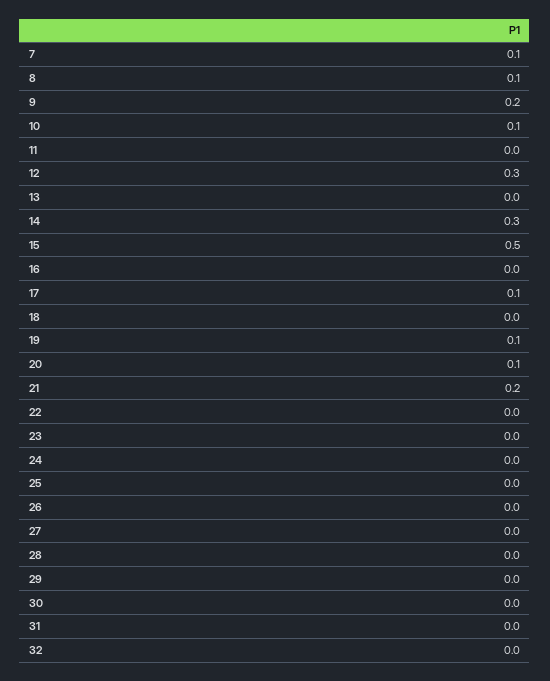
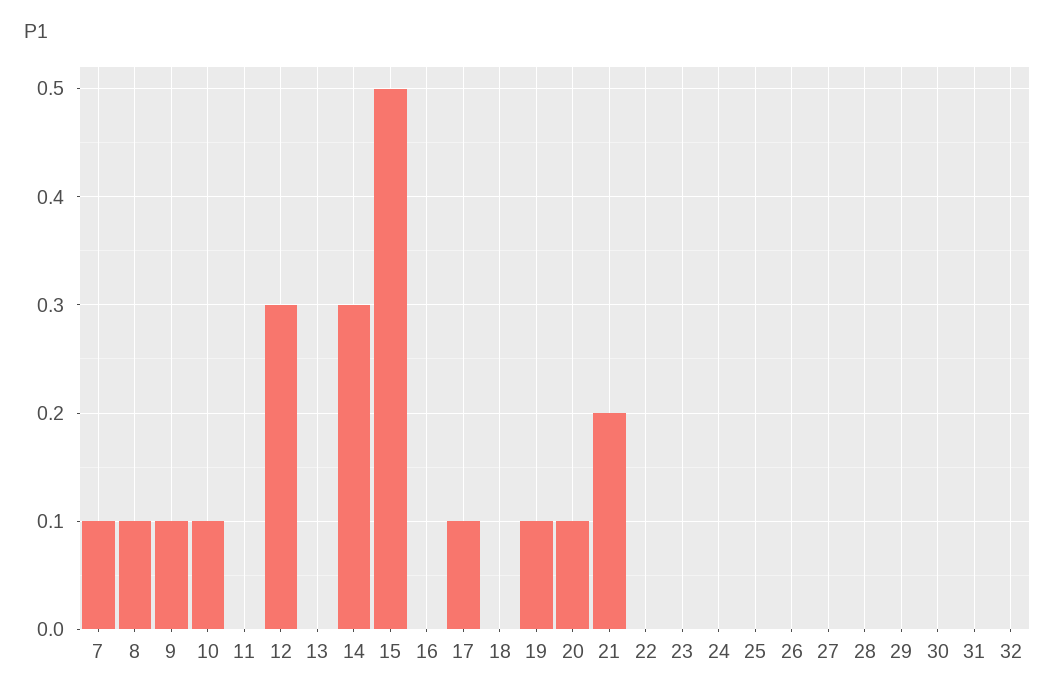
  {
    "7": 0.1,
    "8": 0.1,
-   "9": 0.2,
+   "9": 0.1,
    "10": 0.1,
    "11": 0,
    "12": 0.3,
    "13": 0,
    "14": 0.3,
    "15": 0.5,
    "16": 0,
    "17": 0.1,
    "18": 0,
    "19": 0.1,
    "20": 0.1,
    "21": 0.2,
    "22": 0,
    "23": 0,
    "24": 0,
    "25": 0,
    "26": 0,
    "27": 0,
    "28": 0,
    "29": 0,
    "30": 0,
    "31": 0,
    "32": 0
  }

